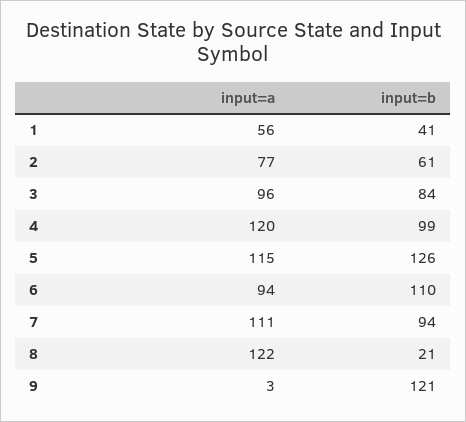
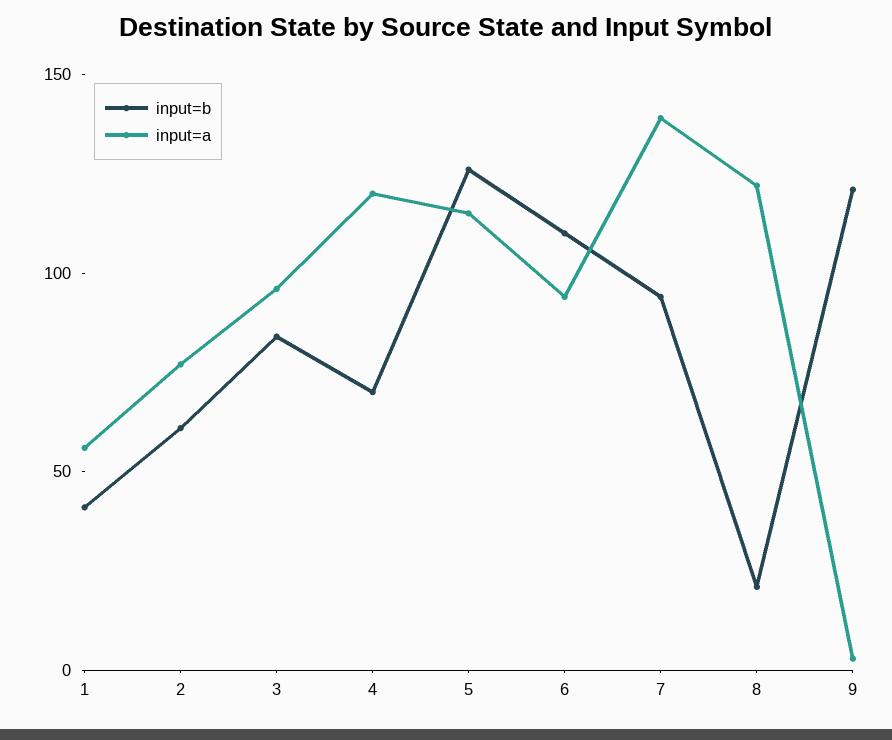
  {
    "input=a": {
      "1": 56,
      "2": 77,
      "3": 96,
      "4": 120,
      "5": 115,
      "6": 94,
-     "7": 111,
+     "7": 140,
      "8": 122,
      "9": 3
    },
    "input=b": {
      "1": 41,
      "2": 61,
      "3": 84,
-     "4": 99,
+     "4": 70,
      "5": 126,
      "6": 110,
      "7": 94,
      "8": 21,
      "9": 121
    }
  }

